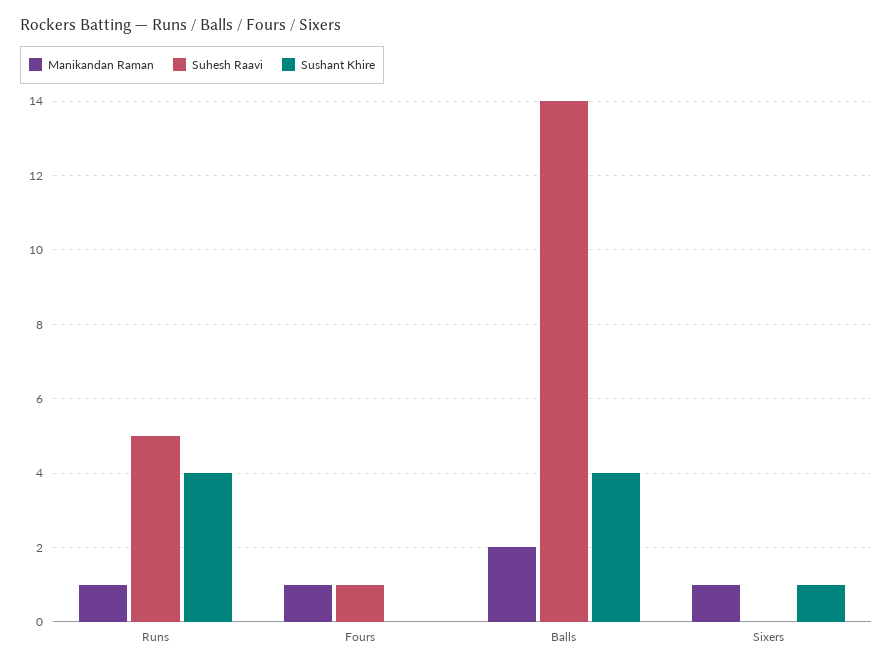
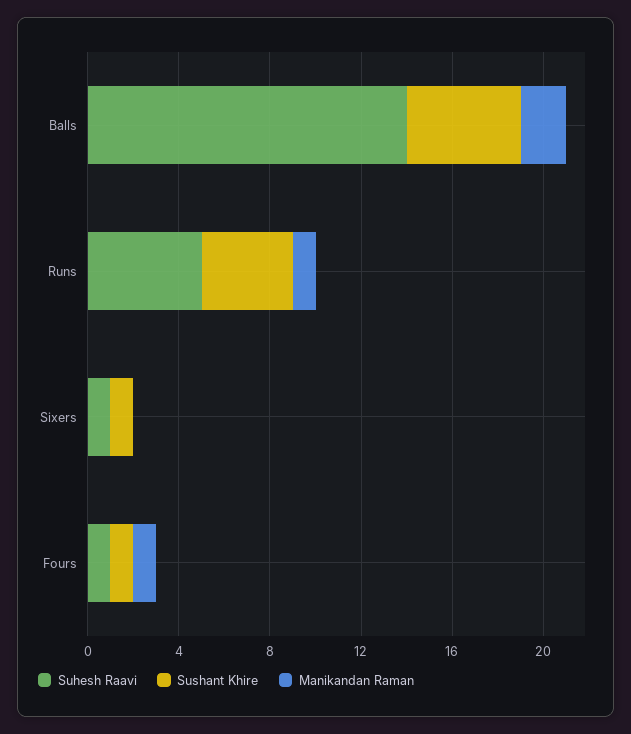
  {
    "Manikandan Raman": {
      "Runs": 1,
      "Fours": 1,
      "Balls": 2,
-     "Sixers": 1
+     "Sixers": 0
    },
    "Suhesh Raavi": {
      "Runs": 5,
      "Fours": 1,
      "Balls": 14,
-     "Sixers": 0
+     "Sixers": 1
    },
    "Sushant Khire": {
      "Runs": 4,
-     "Fours": 0,
+     "Fours": 1,
-     "Balls": 4,
+     "Balls": 5,
      "Sixers": 1
    }
  }

